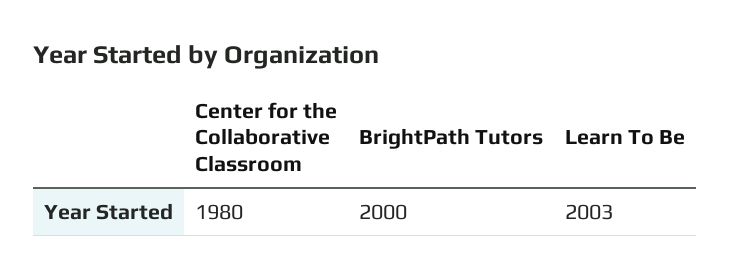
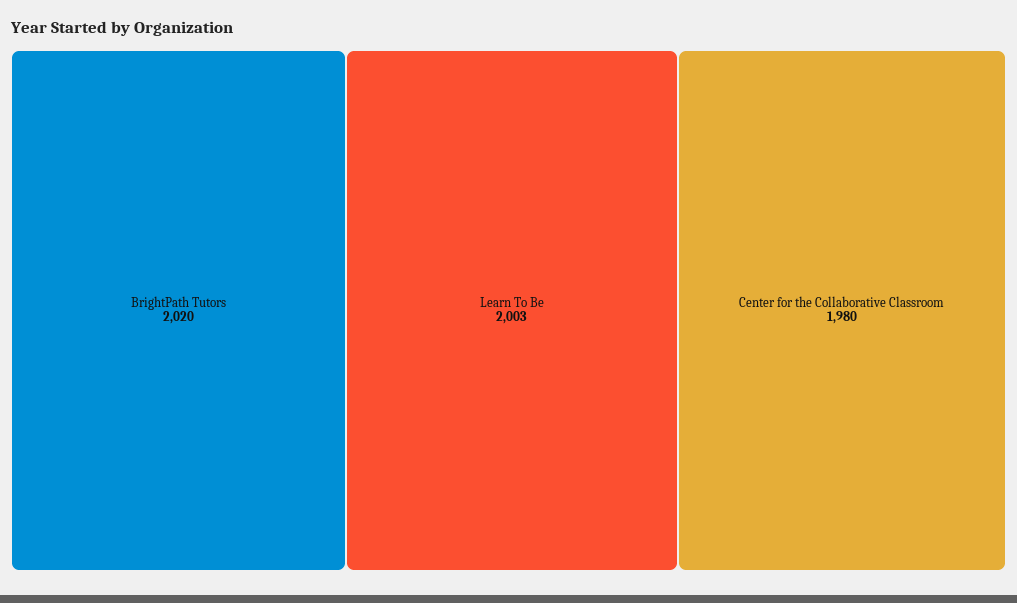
  {
    "Center for the Collaborative Classroom": 1980,
-   "BrightPath Tutors": 2000,
+   "BrightPath Tutors": 2020,
    "Learn To Be": 2003
  }

